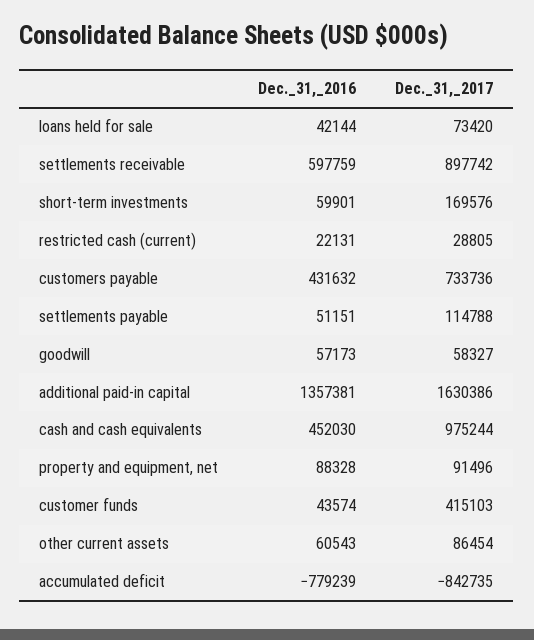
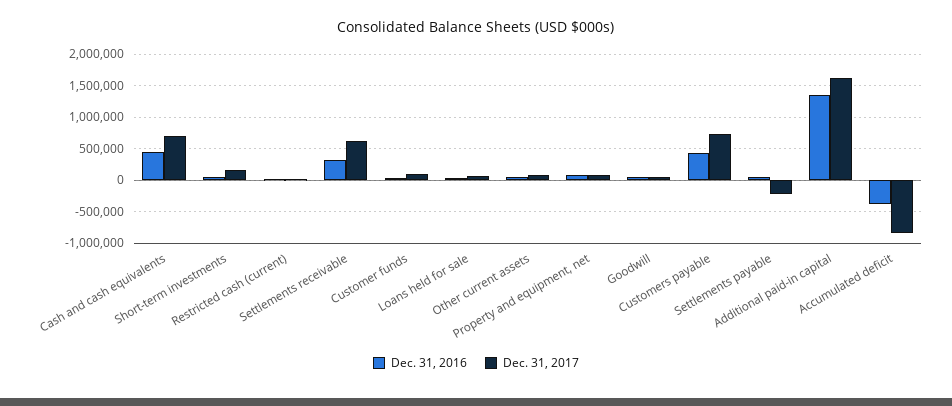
  {
    "Dec._31,_2016": {
      "loans held for sale": 42144,
-     "settlements receivable": 597759,
+     "settlements receivable": 300000,
      "short-term investments": 59901,
      "restricted cash (current)": 22131,
      "customers payable": 431632,
      "settlements payable": 51151,
      "goodwill": 57173,
      "additional paid-in capital": 1357381,
      "cash and cash equivalents": 452030,
      "property and equipment, net": 88328,
      "customer funds": 43574,
      "other current assets": 60543,
-     "accumulated deficit": -779239
+     "accumulated deficit": -400000
    },
    "Dec._31,_2017": {
      "loans held for sale": 73420,
-     "settlements receivable": 897742,
+     "settlements receivable": 600000,
      "short-term investments": 169576,
      "restricted cash (current)": 28805,
      "customers payable": 733736,
-     "settlements payable": 114788,
+     "settlements payable": -200000,
      "goodwill": 58327,
      "additional paid-in capital": 1630386,
-     "cash and cash equivalents": 975244,
+     "cash and cash equivalents": 700000,
      "property and equipment, net": 91496,
-     "customer funds": 415103,
+     "customer funds": 100000,
      "other current assets": 86454,
      "accumulated deficit": -842735
    }
  }

